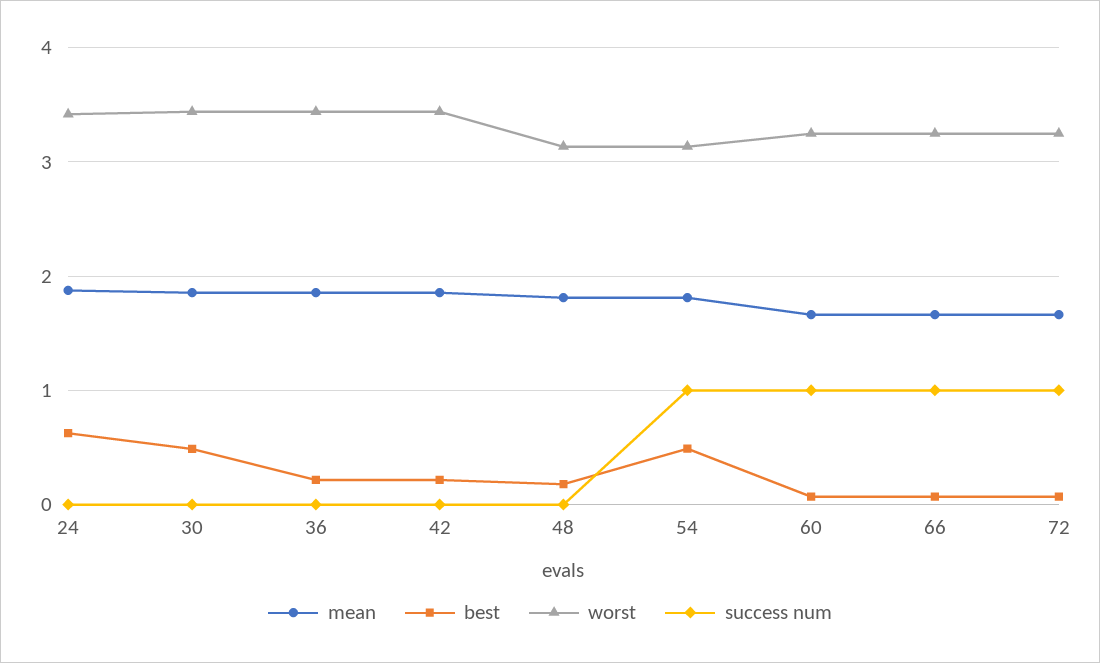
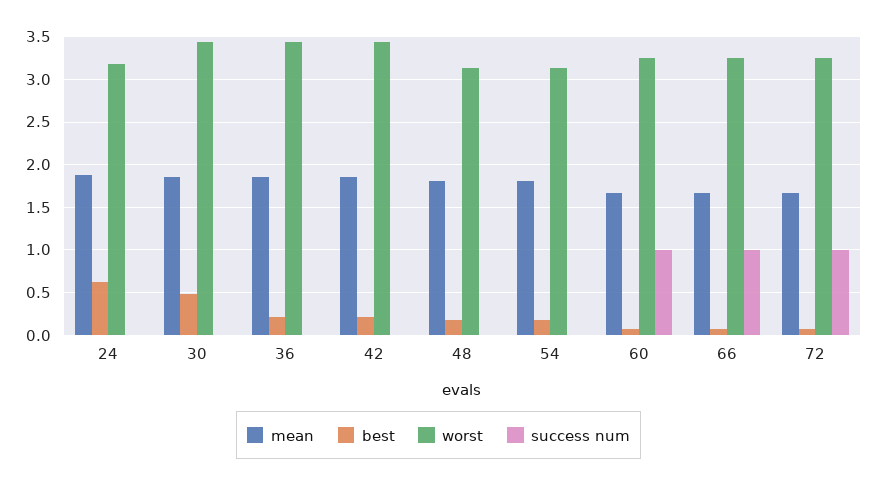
  {
    "mean": {
      "24": 1.9,
      "30": 1.9,
      "36": 1.9,
      "42": 1.9,
      "48": 1.8,
      "54": 1.8,
      "60": 1.7,
      "66": 1.7,
      "72": 1.7
    },
    "best": {
      "24": 0.6,
      "30": 0.5,
      "36": 0.2,
      "42": 0.2,
      "48": 0.2,
-     "54": 0.5,
+     "54": 0.2,
      "60": 0.1,
      "66": 0.1,
      "72": 0.1
    },
    "worst": {
-     "24": 3.4,
+     "24": 3.2,
      "30": 3.4,
      "36": 3.4,
      "42": 3.4,
      "48": 3.1,
      "54": 3.1,
      "60": 3.2,
      "66": 3.2,
      "72": 3.2
    },
    "success num": {
      "24": 0,
      "30": 0,
      "36": 0,
      "42": 0,
      "48": 0,
-     "54": 1,
+     "54": 0,
      "60": 1,
      "66": 1,
      "72": 1
    }
  }

